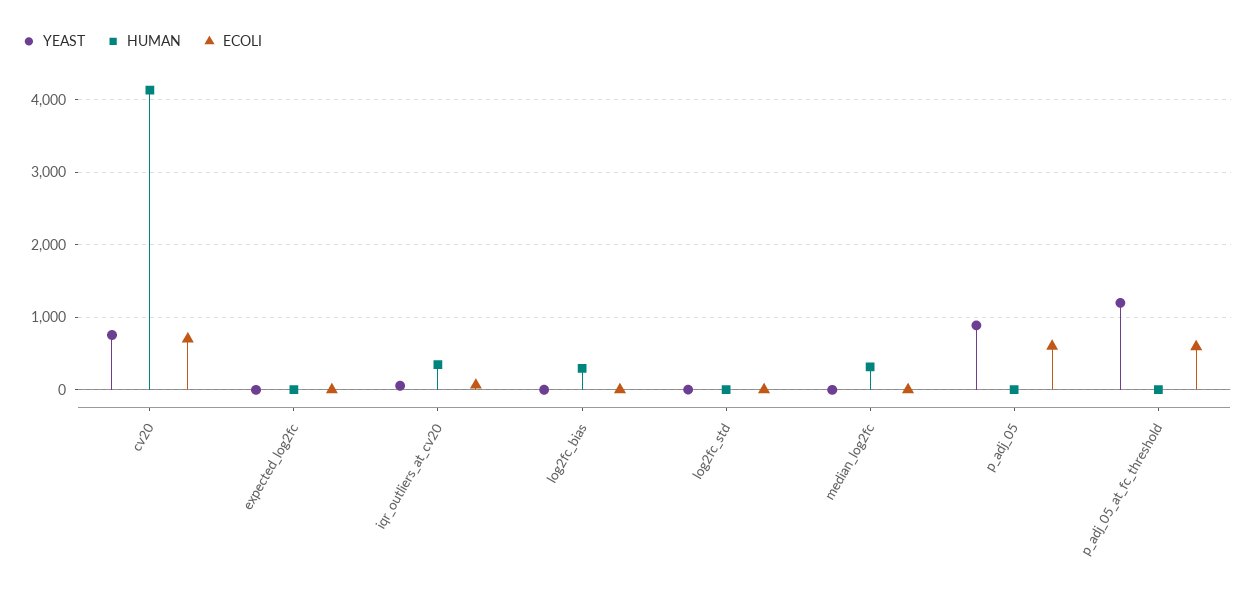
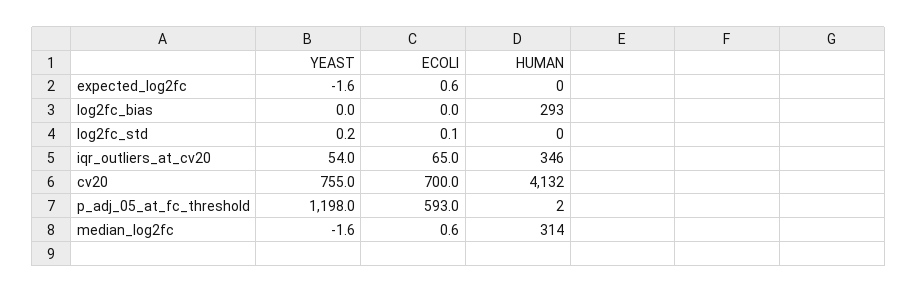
  {
    "YEAST": {
      "cv20": 755,
      "expected_log2fc": -1.6,
      "iqr_outliers_at_cv20": 54,
      "log2fc_bias": 0,
      "log2fc_std": 0.2,
      "median_log2fc": -1.6,
-     "p_adj_05": 900,
      "p_adj_05_at_fc_threshold": 1198
    },
    "HUMAN": {
      "cv20": 4132,
      "expected_log2fc": 0,
      "iqr_outliers_at_cv20": 346,
      "log2fc_bias": 293,
      "log2fc_std": 0,
      "median_log2fc": 314,
-     "p_adj_05": 0,
      "p_adj_05_at_fc_threshold": 2
    },
    "ECOLI": {
      "cv20": 700,
      "expected_log2fc": 0.6,
      "iqr_outliers_at_cv20": 65,
      "log2fc_bias": 0,
      "log2fc_std": 0.1,
      "median_log2fc": 0.6,
-     "p_adj_05": 600,
      "p_adj_05_at_fc_threshold": 593
    }
  }

